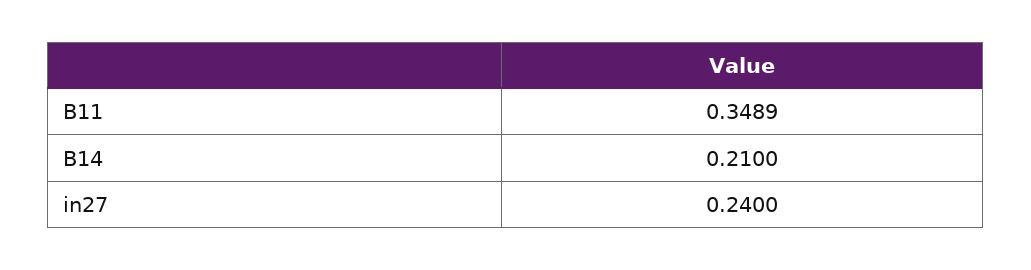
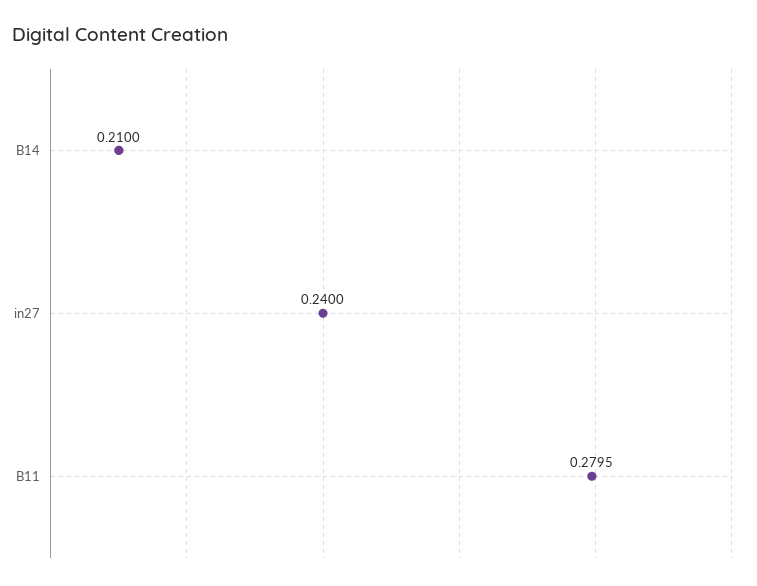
  {
-   "B11": 0.3489,
+   "B11": 0.2795,
    "B14": 0.21,
    "in27": 0.24
  }

